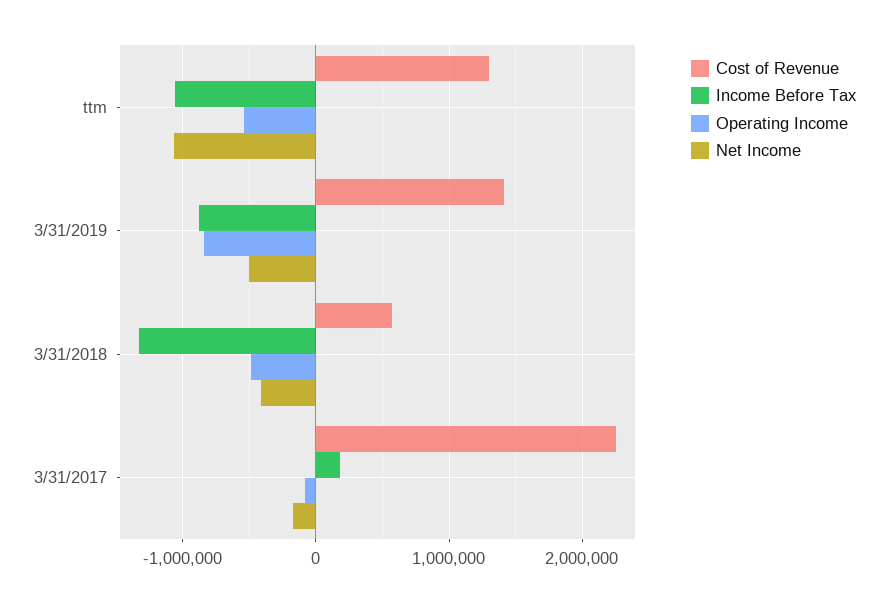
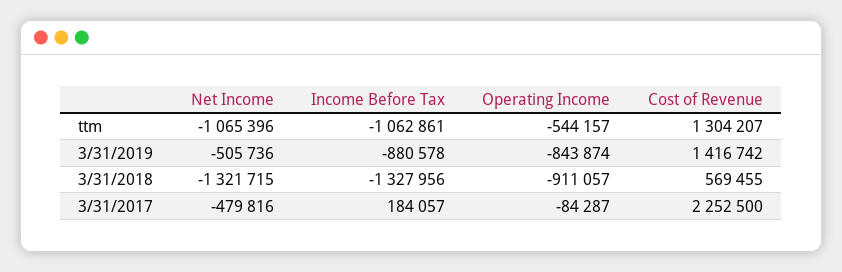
  {
    "Cost of Revenue": {
      "ttm": 1304207,
      "3/31/2019": 1416742,
      "3/31/2018": 569455,
      "3/31/2017": 2252500
    },
    "Income Before Tax": {
      "ttm": -1062861,
      "3/31/2019": -880578,
      "3/31/2018": -1327956,
      "3/31/2017": 184057
    },
    "Operating Income": {
      "ttm": -544157,
      "3/31/2019": -843874,
-     "3/31/2018": -500000,
+     "3/31/2018": -911057,
      "3/31/2017": -84287
    },
    "Net Income": {
      "ttm": -1065396,
      "3/31/2019": -505736,
-     "3/31/2018": -400000,
+     "3/31/2018": -1321715,
-     "3/31/2017": -200000
+     "3/31/2017": -479816
    }
  }

